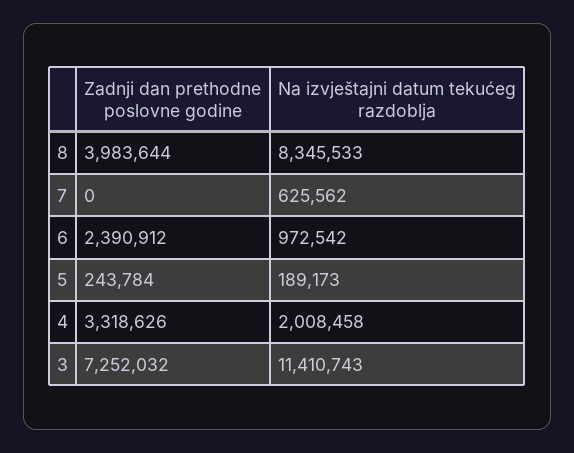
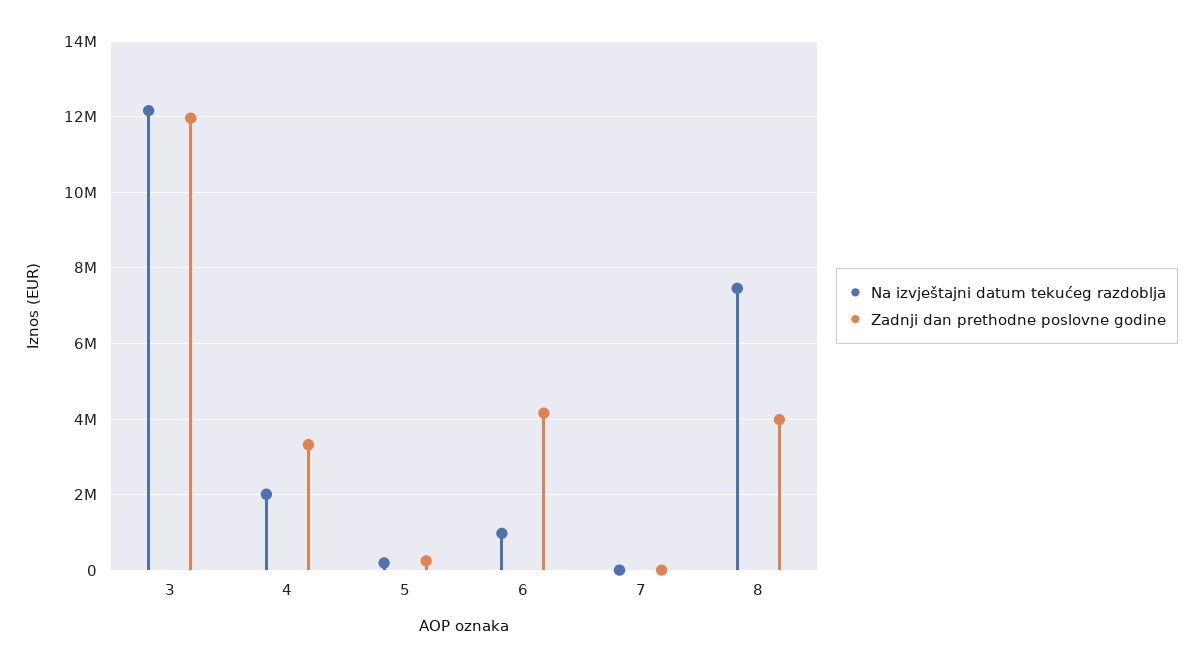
  {
    "Zadnji dan prethodne poslovne godine": {
      "8": 3983644,
      "7": 0,
-     "6": 2390912,
+     "6": 4200000,
      "5": 243784,
      "4": 3318626,
-     "3": 7252032
+     "3": 12000000
    },
    "Na izvještajni datum tekućeg razdoblja": {
-     "8": 8345533,
+     "8": 7400000,
-     "7": 625562,
+     "7": 0,
      "6": 972542,
      "5": 189173,
      "4": 2008458,
-     "3": 11410743
+     "3": 12200000
    }
  }

